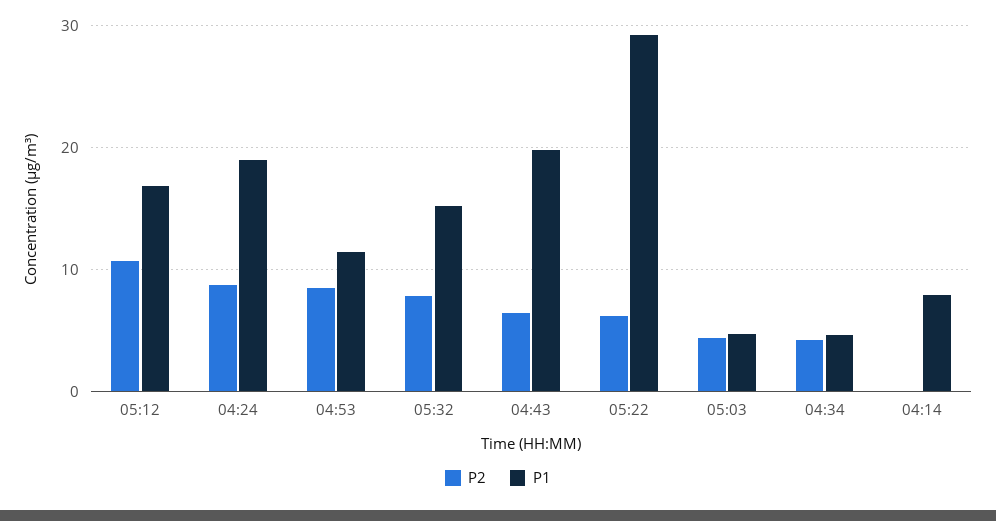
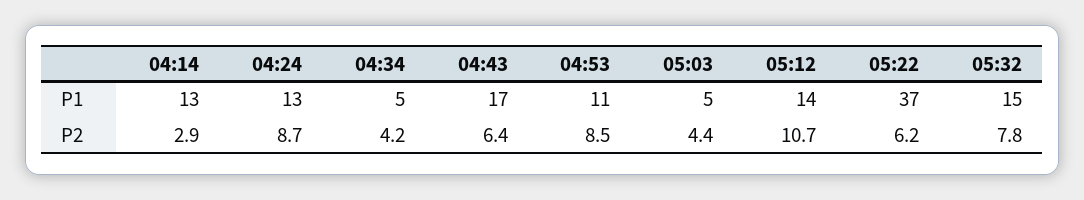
  {
    "P2": {
      "05:12": 10.7,
      "04:24": 8.7,
      "04:53": 8.5,
      "05:32": 7.8,
      "04:43": 6.4,
      "05:22": 6.2,
      "05:03": 4.4,
      "04:34": 4.2,
-     "04:14": 0
+     "04:14": 2.9
    },
    "P1": {
-     "05:12": 17,
+     "05:12": 14,
-     "04:24": 19,
+     "04:24": 13,
      "04:53": 11,
      "05:32": 15,
-     "04:43": 20,
+     "04:43": 17,
-     "05:22": 29,
+     "05:22": 37,
      "05:03": 5,
      "04:34": 5,
-     "04:14": 8
+     "04:14": 13
    }
  }

